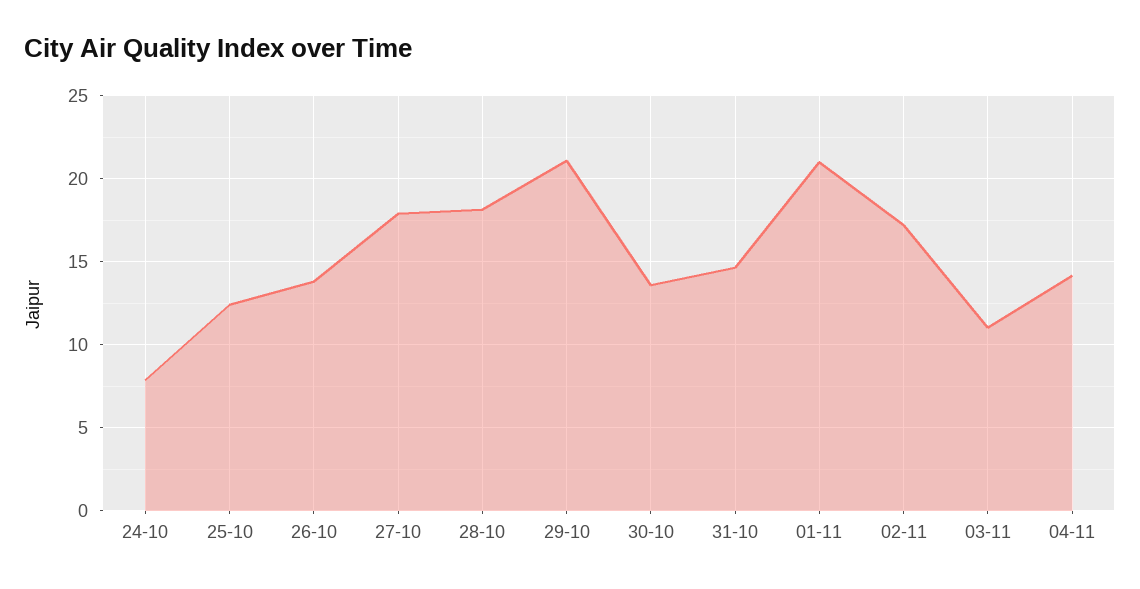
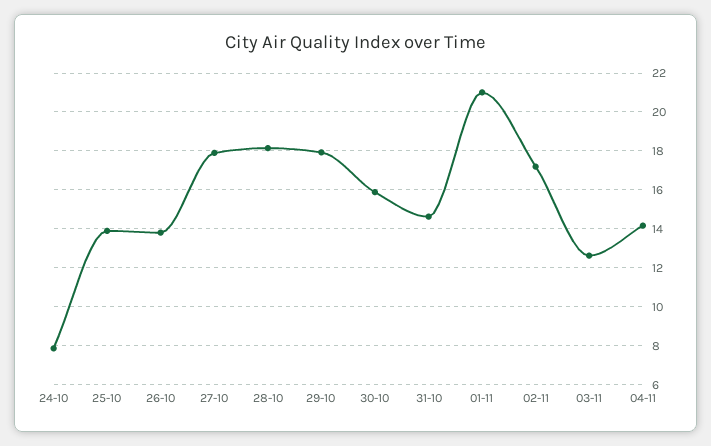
  {
    "24-10": 8,
-   "25-10": 12.5,
+   "25-10": 14,
    "26-10": 14,
    "27-10": 18,
    "28-10": 18,
-   "29-10": 21,
+   "29-10": 18,
-   "30-10": 13.5,
+   "30-10": 16,
    "31-10": 14.5,
    "01-11": 21,
    "02-11": 17,
-   "03-11": 11,
+   "03-11": 12.5,
    "04-11": 14
  }

